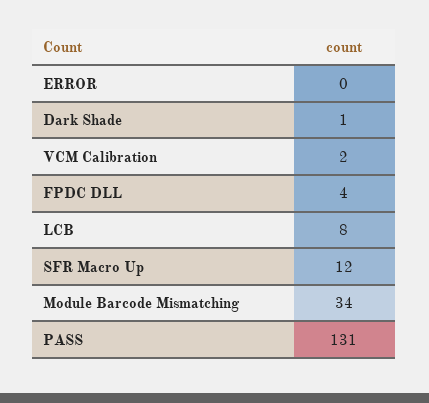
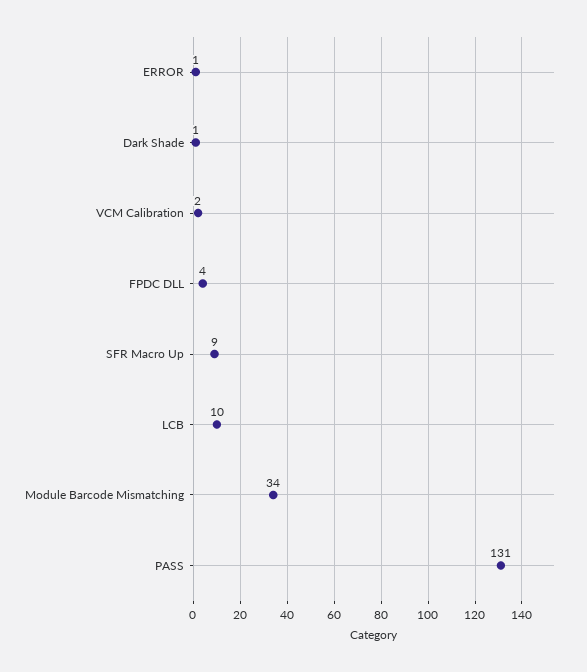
  {
-   "ERROR": 0,
+   "ERROR": 1,
    "Dark Shade": 1,
    "VCM Calibration": 2,
    "FPDC DLL": 4,
-   "LCB": 8,
+   "LCB": 10,
-   "SFR Macro Up": 12,
+   "SFR Macro Up": 9,
    "Module Barcode Mismatching": 34,
    "PASS": 131
  }

